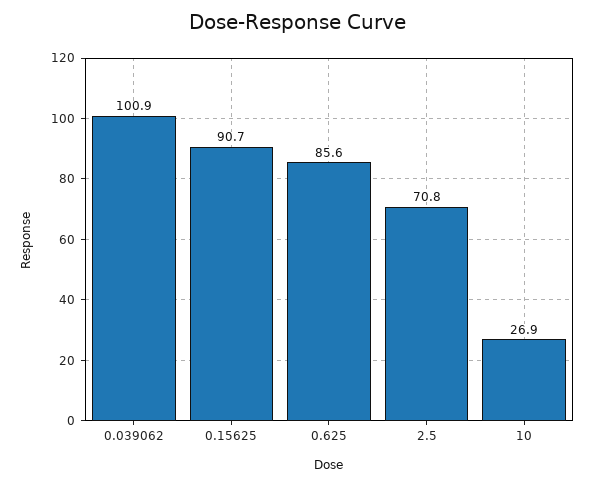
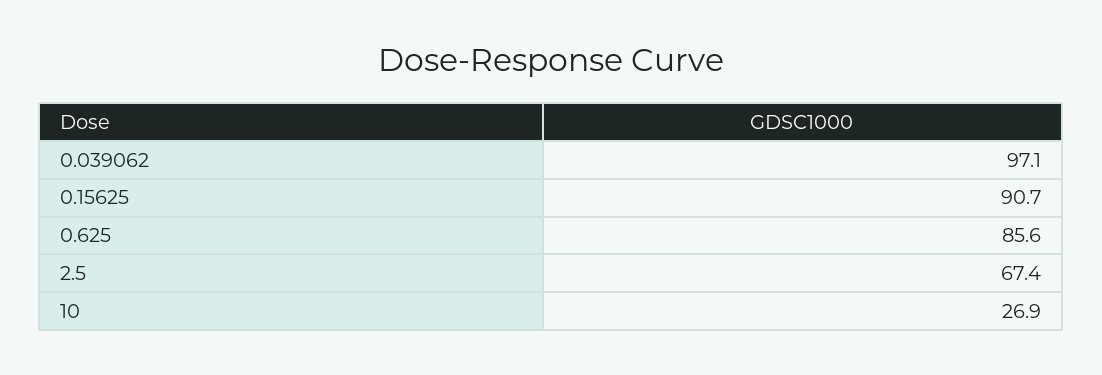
  {
-   "0.039062": 100.9,
+   "0.039062": 97.1,
    "0.15625": 90.7,
    "0.625": 85.6,
-   "2.5": 70.8,
+   "2.5": 67.4,
    "10": 26.9
  }

